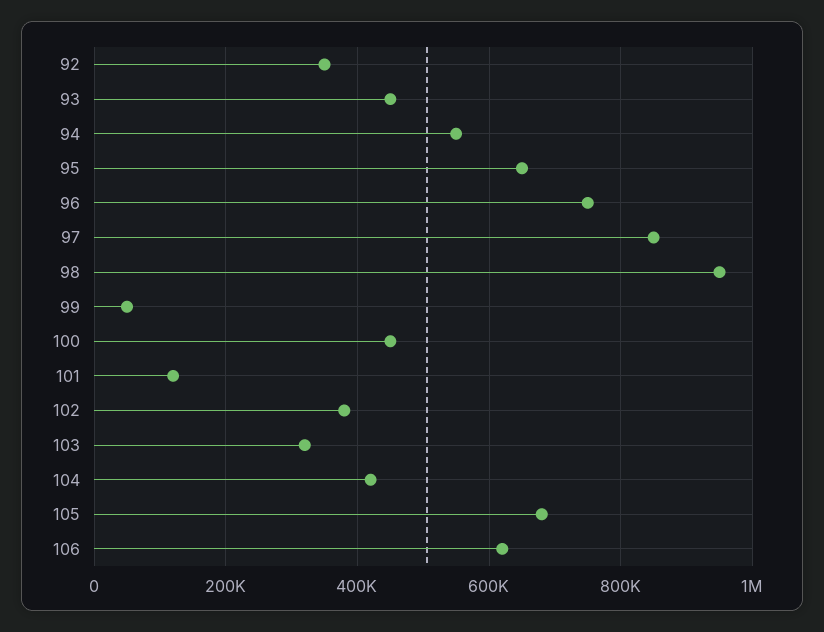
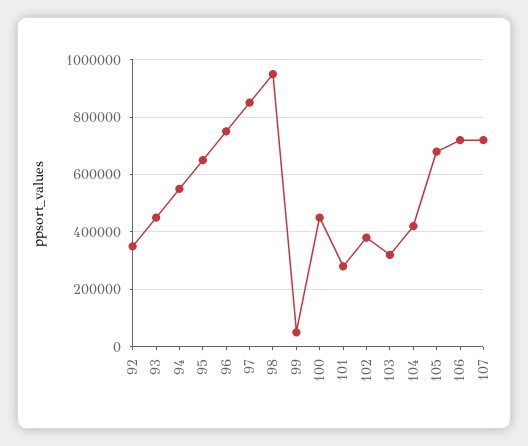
  {
    "92": 360000,
    "93": 460000,
    "94": 560000,
    "95": 660000,
    "96": 760000,
    "97": 860000,
    "98": 960000,
    "99": 60000,
    "100": 460000,
-   "101": 120000,
+   "101": 275000,
    "102": 380000,
    "103": 320000,
    "104": 420000,
    "105": 680000,
-   "106": 620000
+   "106": 725000,
+   "107": 725000
  }

